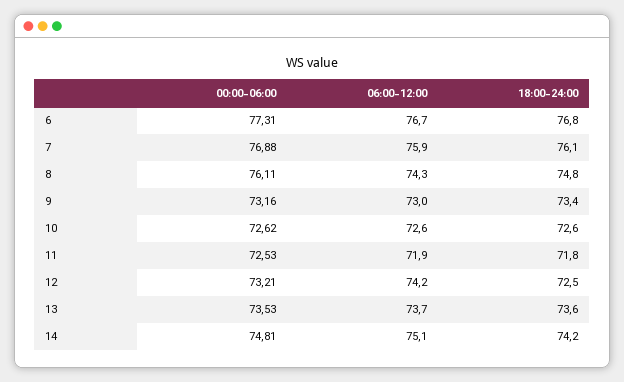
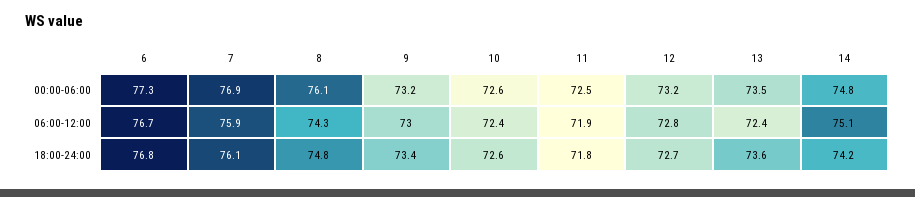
  {
    "00:00-06:00": {
      "6": 77.31,
      "7": 76.88,
      "8": 76.11,
      "9": 73.16,
      "10": 72.62,
      "11": 72.53,
      "12": 73.21,
      "13": 73.53,
      "14": 74.81
    },
    "06:00-12:00": {
      "6": 76.7,
      "7": 75.9,
      "8": 74.3,
      "9": 73,
-     "10": 72.6,
+     "10": 72.4,
      "11": 71.9,
-     "12": 74.2,
+     "12": 72.8,
-     "13": 73.7,
+     "13": 72.4,
      "14": 75.1
    },
    "18:00-24:00": {
      "6": 76.8,
      "7": 76.1,
      "8": 74.8,
      "9": 73.4,
      "10": 72.6,
      "11": 71.8,
-     "12": 72.5,
+     "12": 72.7,
      "13": 73.6,
      "14": 74.2
    }
  }

